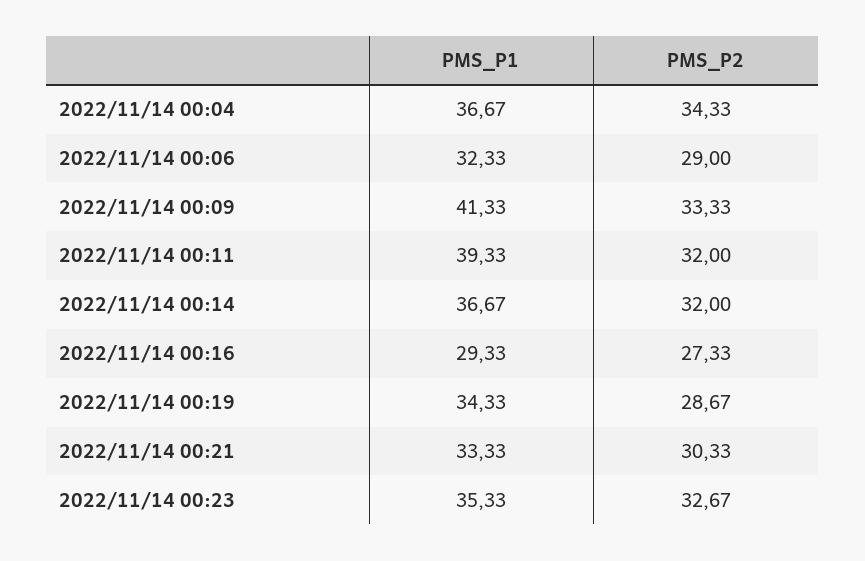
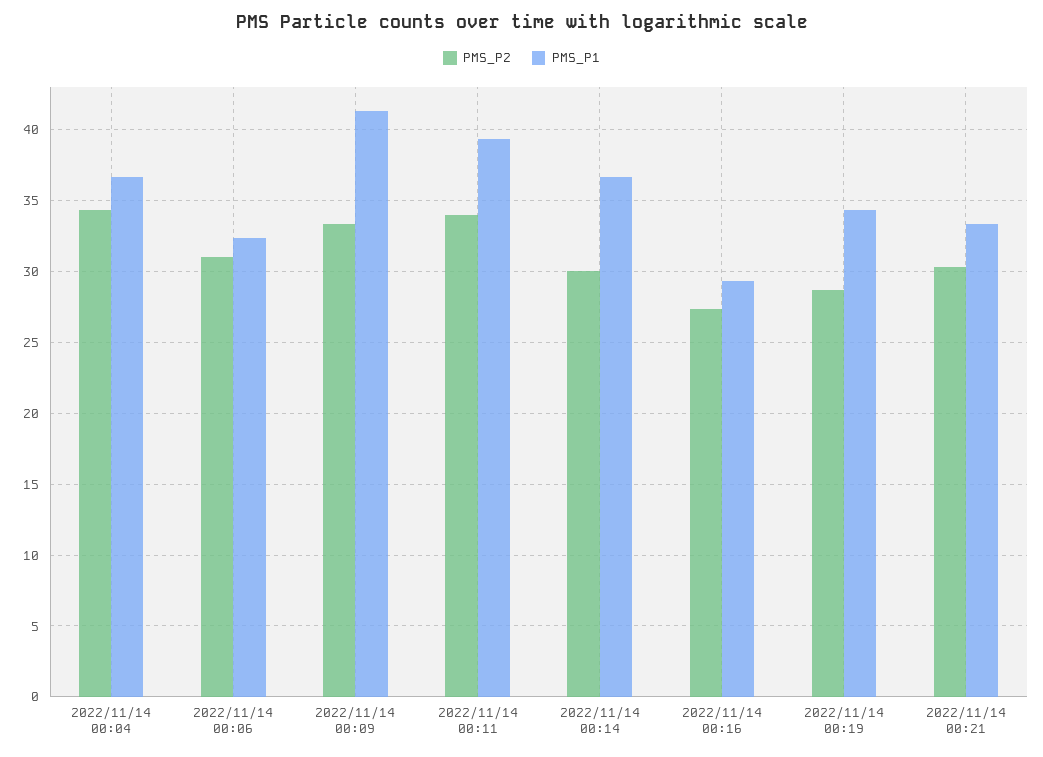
  {
    "PMS_P1": {
      "2022/11/14 00:04": 36.67,
      "2022/11/14 00:06": 32.33,
      "2022/11/14 00:09": 41.33,
      "2022/11/14 00:11": 39.33,
      "2022/11/14 00:14": 36.67,
      "2022/11/14 00:16": 29.33,
      "2022/11/14 00:19": 34.33,
-     "2022/11/14 00:21": 33.33,
+     "2022/11/14 00:21": 33.33
-     "2022/11/14 00:23": 35.33
    },
    "PMS_P2": {
      "2022/11/14 00:04": 34.33,
-     "2022/11/14 00:06": 29,
+     "2022/11/14 00:06": 31,
      "2022/11/14 00:09": 33.33,
-     "2022/11/14 00:11": 32,
+     "2022/11/14 00:11": 34,
-     "2022/11/14 00:14": 32,
+     "2022/11/14 00:14": 30,
      "2022/11/14 00:16": 27.33,
      "2022/11/14 00:19": 28.67,
-     "2022/11/14 00:21": 30.33,
+     "2022/11/14 00:21": 30.33
-     "2022/11/14 00:23": 32.67
    }
  }

